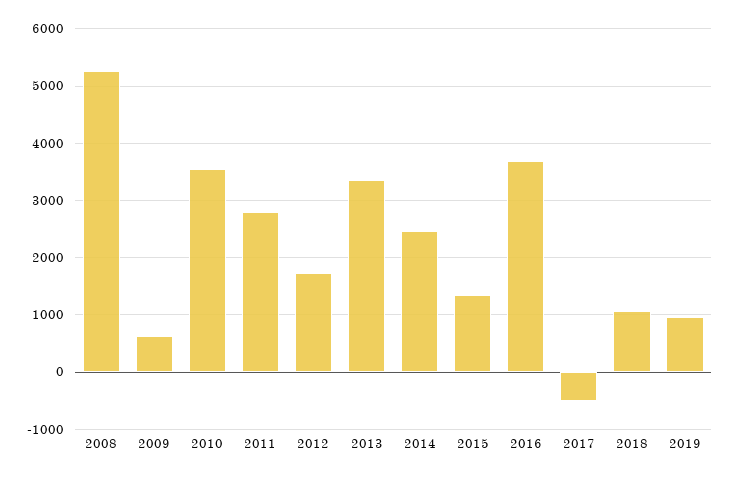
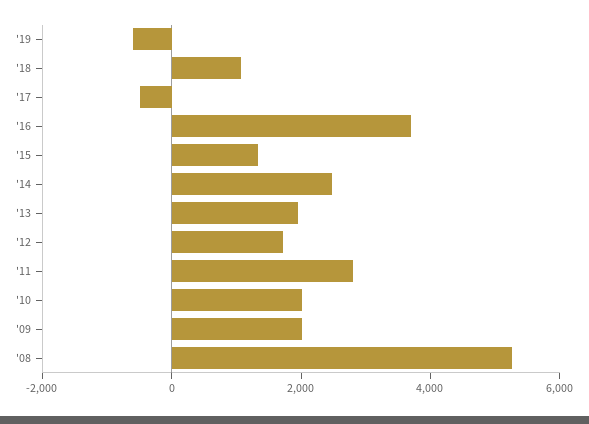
  {
    "2008": 5200,
-   "2009": 600,
+   "2009": 2000,
-   "2010": 3600,
+   "2010": 2000,
    "2011": 2800,
    "2012": 1800,
-   "2013": 3400,
+   "2013": 2000,
    "2014": 2400,
    "2015": 1400,
    "2016": 3600,
    "2017": -400,
    "2018": 1000,
-   "2019": 1000
+   "2019": -500
  }

